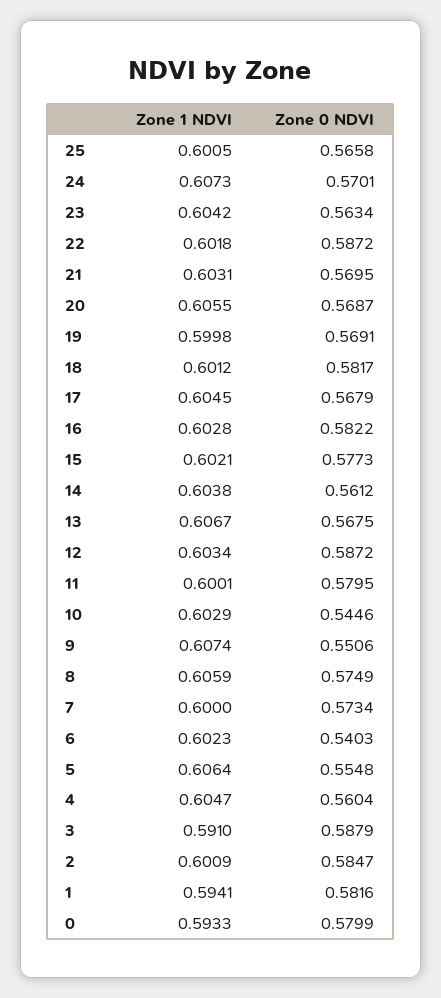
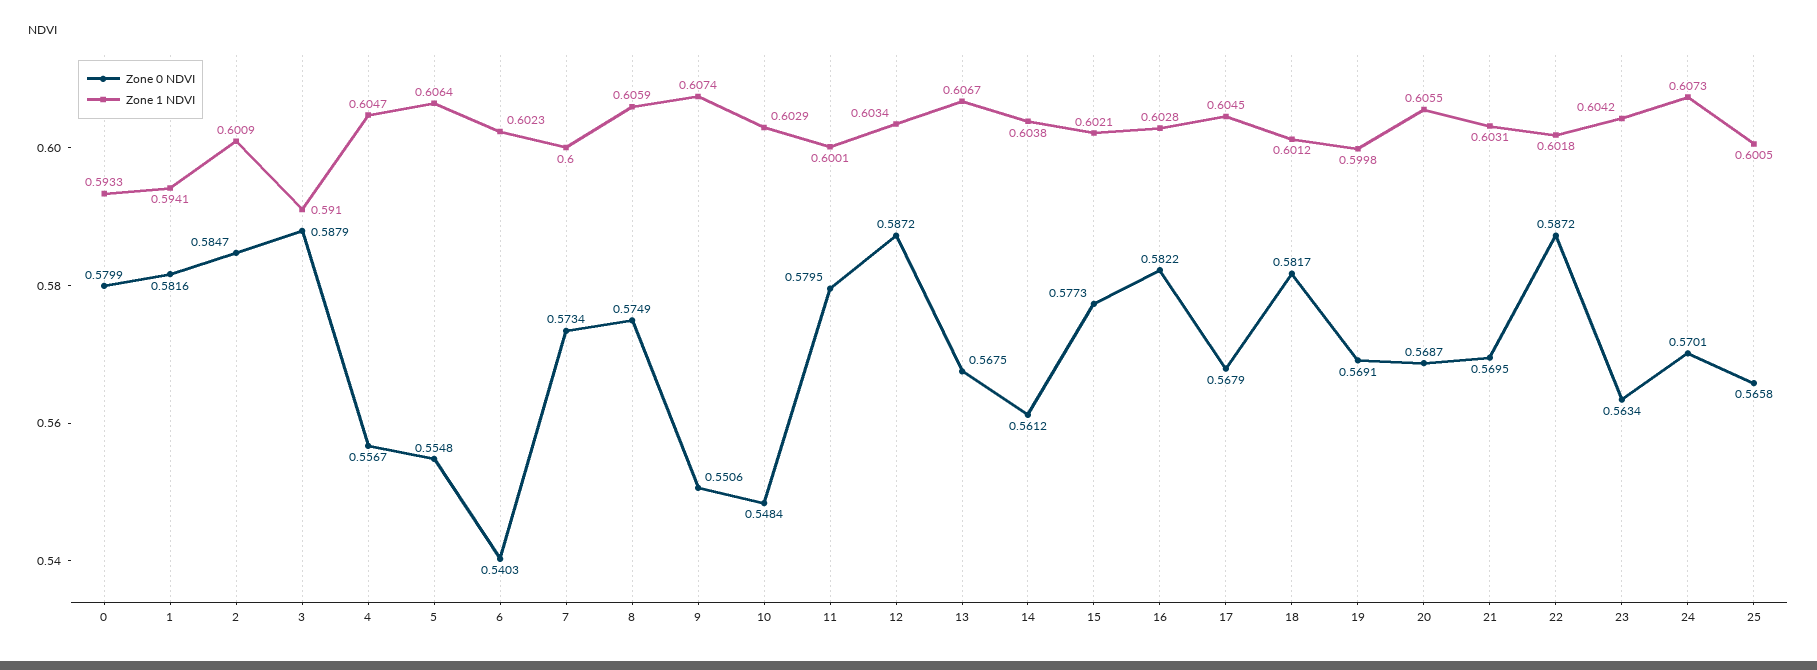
  {
    "Zone 1 NDVI": {
      "25": 0.6005,
      "24": 0.6073,
      "23": 0.6042,
      "22": 0.6018,
      "21": 0.6031,
      "20": 0.6055,
      "19": 0.5998,
      "18": 0.6012,
      "17": 0.6045,
      "16": 0.6028,
      "15": 0.6021,
      "14": 0.6038,
      "13": 0.6067,
      "12": 0.6034,
      "11": 0.6001,
      "10": 0.6029,
      "9": 0.6074,
      "8": 0.6059,
      "7": 0.6,
      "6": 0.6023,
      "5": 0.6064,
      "4": 0.6047,
      "3": 0.591,
      "2": 0.6009,
      "1": 0.5941,
      "0": 0.5933
    },
    "Zone 0 NDVI": {
      "25": 0.5658,
      "24": 0.5701,
      "23": 0.5634,
      "22": 0.5872,
      "21": 0.5695,
      "20": 0.5687,
      "19": 0.5691,
      "18": 0.5817,
      "17": 0.5679,
      "16": 0.5822,
      "15": 0.5773,
      "14": 0.5612,
      "13": 0.5675,
      "12": 0.5872,
      "11": 0.5795,
-     "10": 0.5446,
+     "10": 0.5484,
      "9": 0.5506,
      "8": 0.5749,
      "7": 0.5734,
      "6": 0.5403,
      "5": 0.5548,
-     "4": 0.5604,
+     "4": 0.5567,
      "3": 0.5879,
      "2": 0.5847,
      "1": 0.5816,
      "0": 0.5799
    }
  }

